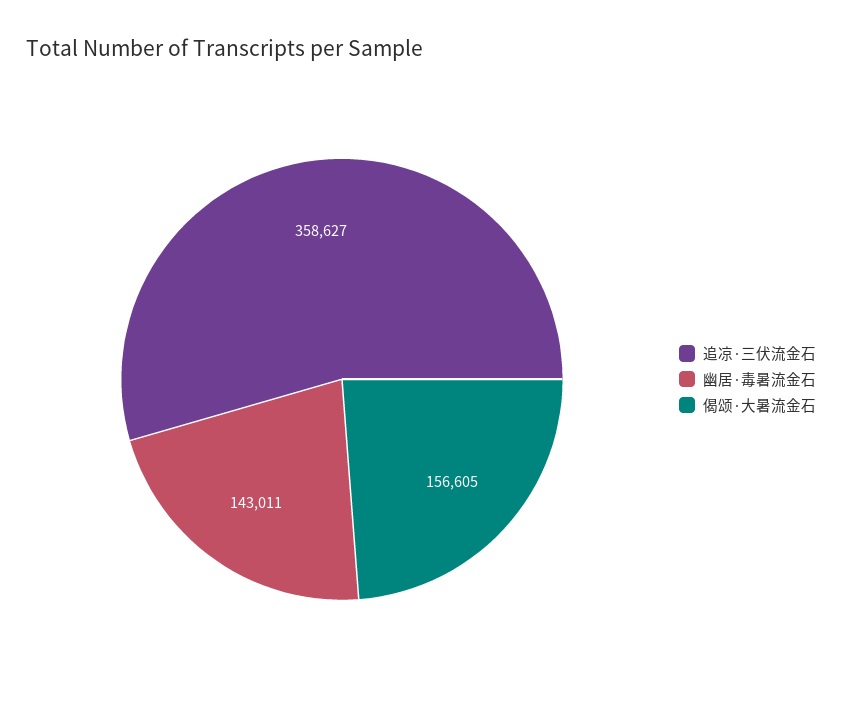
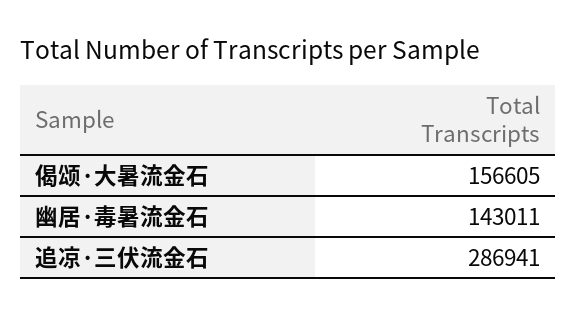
  {
-   "追凉·三伏流金石": 358627,
+   "追凉·三伏流金石": 286941,
    "幽居·毒暑流金石": 143011,
    "偈颂·大暑流金石": 156605
  }

